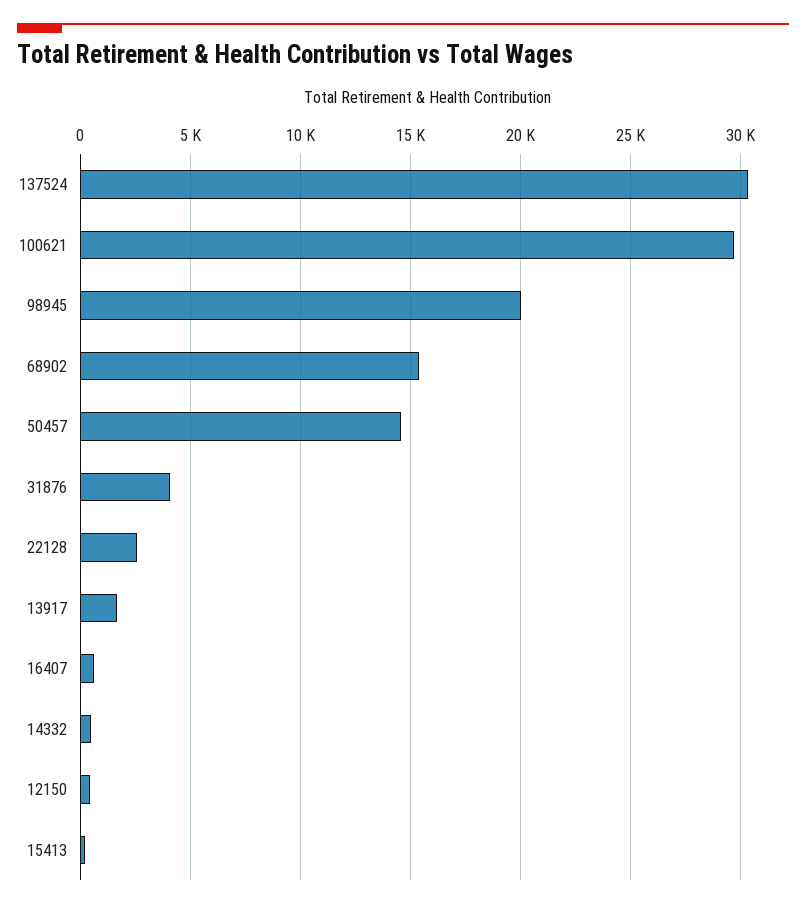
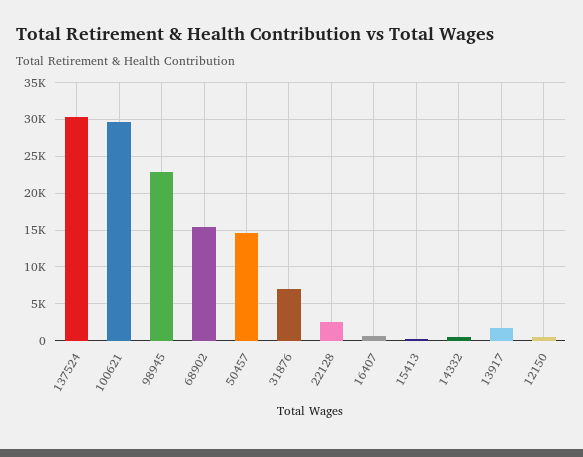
  {
    "137524": 30500,
    "100621": 29500,
-   "98945": 20000,
+   "98945": 23000,
    "68902": 15500,
    "50457": 14500,
-   "31876": 4000,
+   "31876": 7000,
    "22128": 2500,
    "13917": 1500,
    "16407": 500,
    "14332": 500,
    "12150": 500,
    "15413": 0
  }

